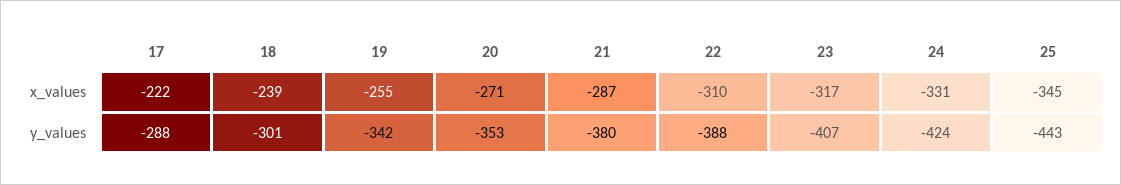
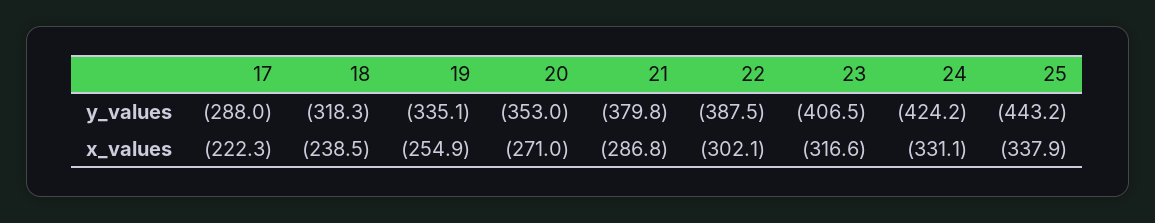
  {
    "17": {
      "x_values": -222.3,
      "y_values": -288
    },
    "18": {
      "x_values": -238.5,
-     "y_values": -301
+     "y_values": -318.3
    },
    "19": {
      "x_values": -254.9,
-     "y_values": -342
+     "y_values": -335.1
    },
    "20": {
      "x_values": -271,
      "y_values": -353
    },
    "21": {
      "x_values": -286.8,
      "y_values": -379.8
    },
    "22": {
-     "x_values": -310,
+     "x_values": -302.1,
      "y_values": -387.5
    },
    "23": {
      "x_values": -316.6,
      "y_values": -406.5
    },
    "24": {
      "x_values": -331.1,
      "y_values": -424.2
    },
    "25": {
-     "x_values": -345,
+     "x_values": -337.9,
      "y_values": -443.2
    }
  }

